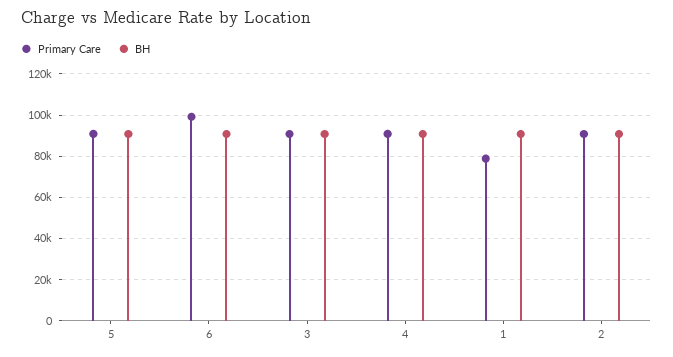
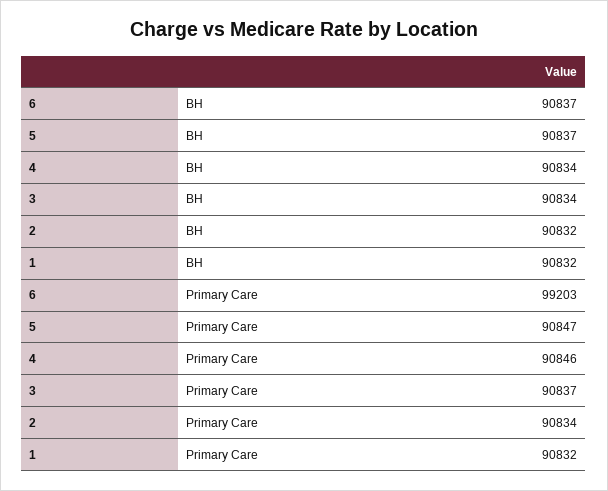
  {
    "Primary Care": {
      "5": 90847,
      "6": 99203,
      "3": 90837,
      "4": 90846,
-     "1": 80000,
+     "1": 90832,
      "2": 90834
    },
    "BH": {
      "5": 90837,
      "6": 90837,
      "3": 90834,
      "4": 90834,
      "1": 90832,
      "2": 90832
    }
  }

